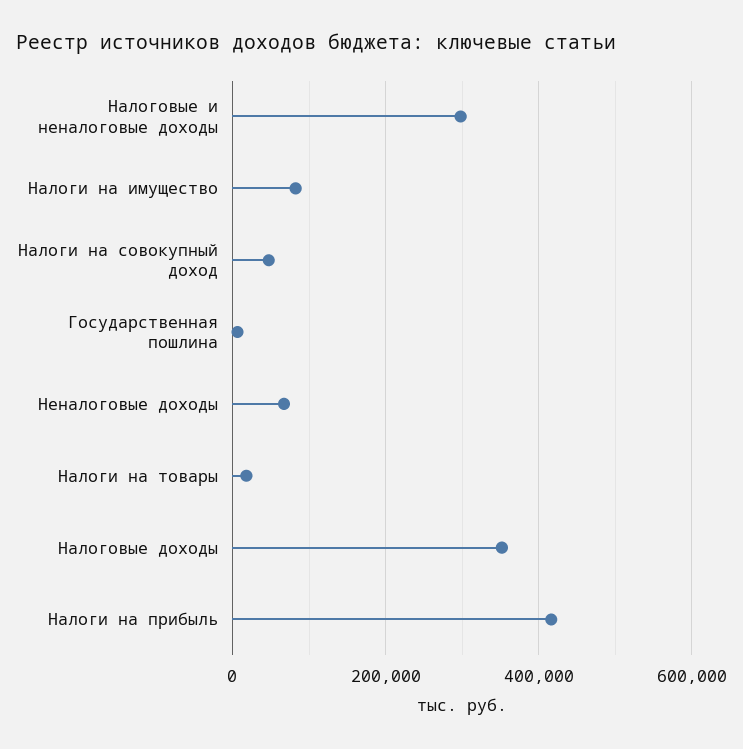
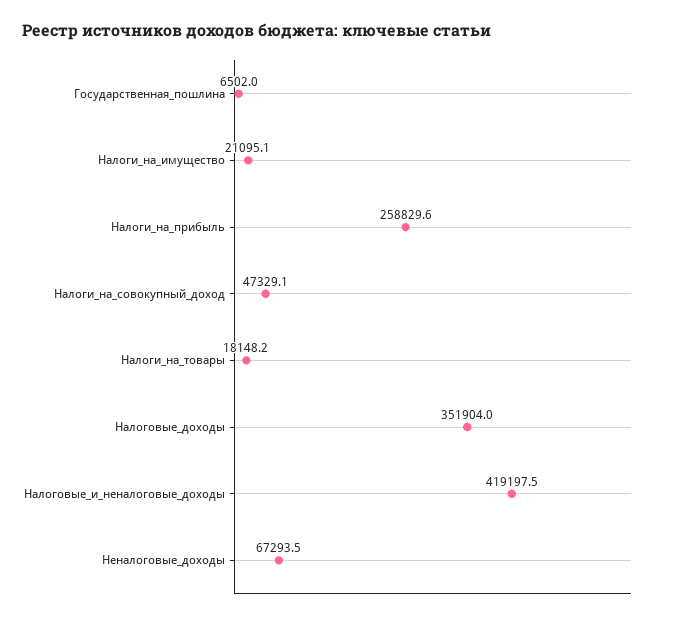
  {
-   "Налоговые и неналоговые доходы": 300000,
+   "Налоговые и неналоговые доходы": 419197.5,
-   "Налоги на имущество": 80000,
+   "Налоги на имущество": 21095.1,
    "Налоги на совокупный доход": 47329.1,
    "Государственная пошлина": 6502,
    "Неналоговые доходы": 67293.5,
    "Налоги на товары": 18148.2,
    "Налоговые доходы": 351904,
-   "Налоги на прибыль": 420000
+   "Налоги на прибыль": 258829.6
  }

